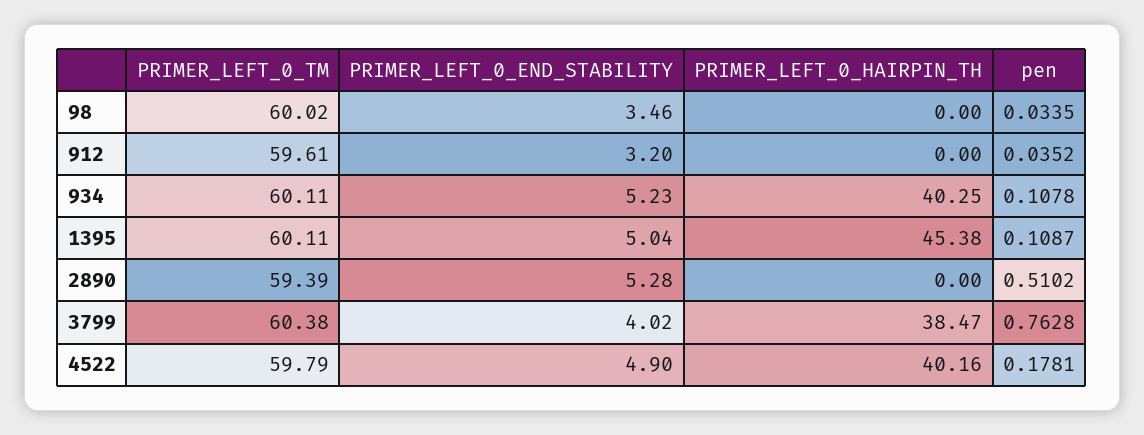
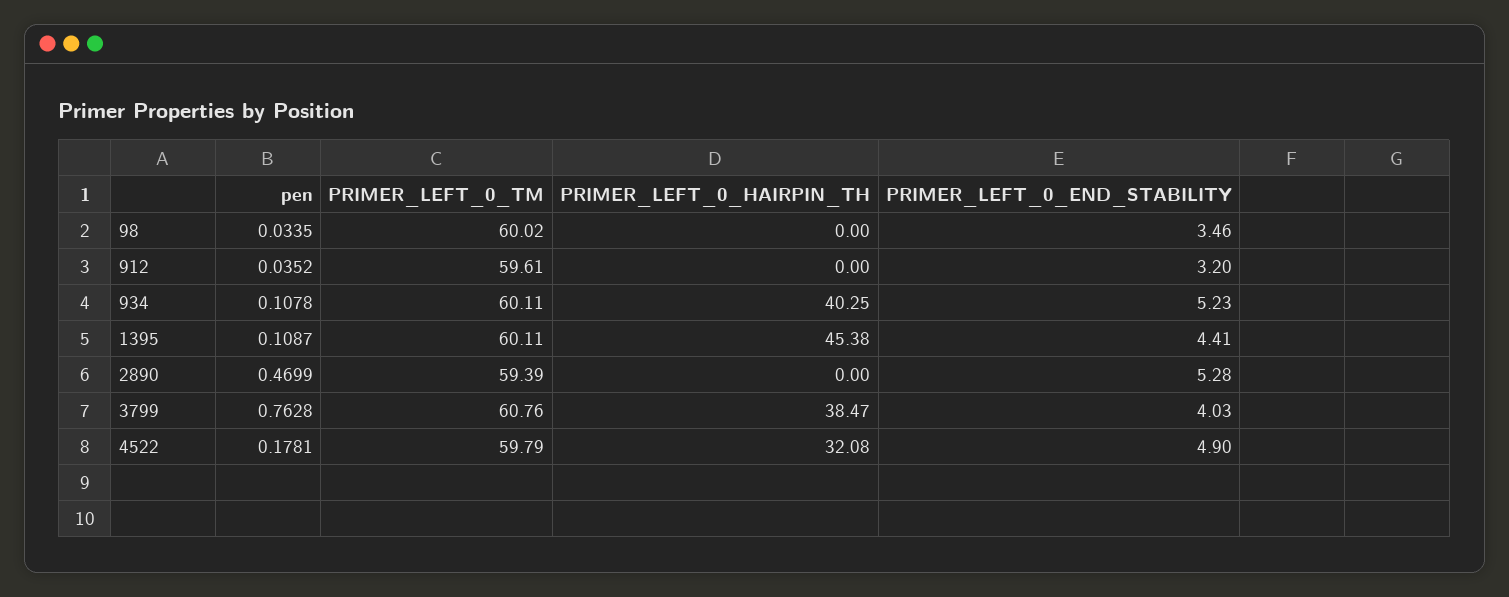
  {
    "PRIMER_LEFT_0_TM": {
      "98": 60.02,
      "912": 59.61,
      "934": 60.11,
      "1395": 60.11,
      "2890": 59.39,
-     "3799": 60.38,
+     "3799": 60.76,
      "4522": 59.79
    },
    "PRIMER_LEFT_0_END_STABILITY": {
      "98": 3.46,
      "912": 3.2,
      "934": 5.23,
-     "1395": 5.04,
+     "1395": 4.41,
      "2890": 5.28,
-     "3799": 4.02,
+     "3799": 4.03,
      "4522": 4.9
    },
    "PRIMER_LEFT_0_HAIRPIN_TH": {
      "98": 0,
      "912": 0,
      "934": 40.25,
      "1395": 45.38,
      "2890": 0,
      "3799": 38.47,
-     "4522": 40.16
+     "4522": 32.08
    },
    "pen": {
      "98": 0.0335,
      "912": 0.0352,
      "934": 0.1078,
      "1395": 0.1087,
-     "2890": 0.5102,
+     "2890": 0.4699,
      "3799": 0.7628,
      "4522": 0.1781
    }
  }

